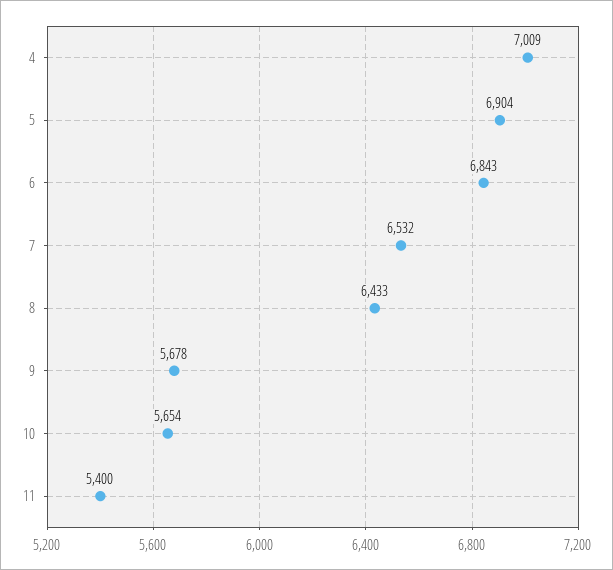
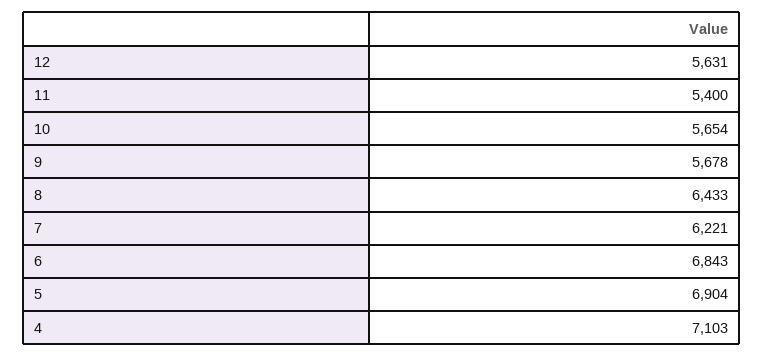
  {
-   "4": 7009,
+   "4": 7103,
    "5": 6904,
    "6": 6843,
-   "7": 6532,
+   "7": 6221,
    "8": 6433,
    "9": 5678,
    "10": 5654,
-   "11": 5400
+   "11": 5400,
+   "12": 5631
  }

